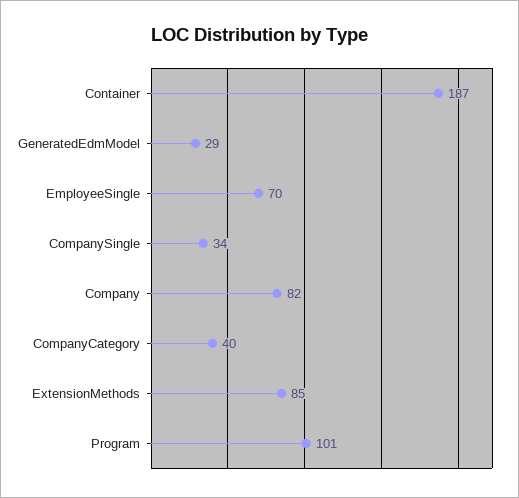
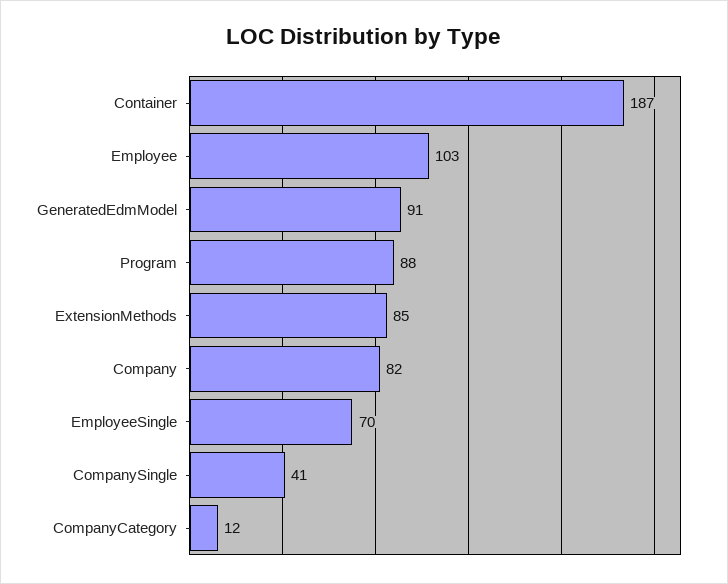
  {
    "Container": 187,
-   "GeneratedEdmModel": 29,
+   "GeneratedEdmModel": 91,
    "EmployeeSingle": 70,
-   "CompanySingle": 34,
+   "CompanySingle": 41,
    "Company": 82,
-   "CompanyCategory": 40,
+   "CompanyCategory": 12,
    "ExtensionMethods": 85,
-   "Program": 101
+   "Program": 88,
+   "Employee": 103
  }

